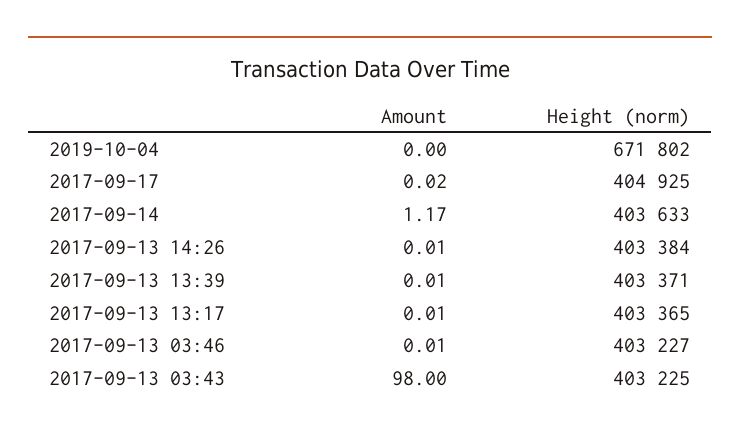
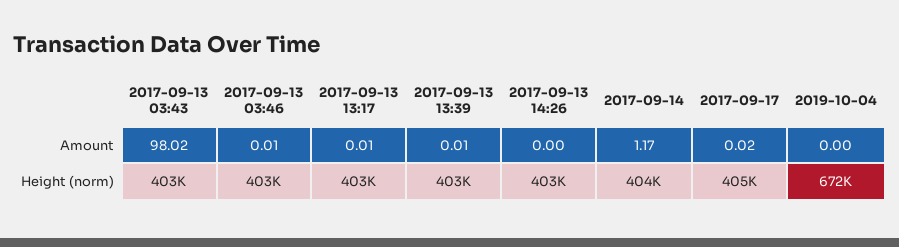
  {
    "Amount": {
      "2019-10-04": 0,
      "2017-09-17": 0.02,
      "2017-09-14": 1.17,
-     "2017-09-13 14:26": 0.01,
+     "2017-09-13 14:26": 0,
      "2017-09-13 13:39": 0.01,
      "2017-09-13 13:17": 0.01,
      "2017-09-13 03:46": 0.01,
-     "2017-09-13 03:43": 98
+     "2017-09-13 03:43": 98.02
    },
    "Height (norm)": {
      "2019-10-04": 671802,
      "2017-09-17": 404925,
      "2017-09-14": 403633,
      "2017-09-13 14:26": 403384,
      "2017-09-13 13:39": 403371,
      "2017-09-13 13:17": 403365,
      "2017-09-13 03:46": 403227,
      "2017-09-13 03:43": 403225
    }
  }

